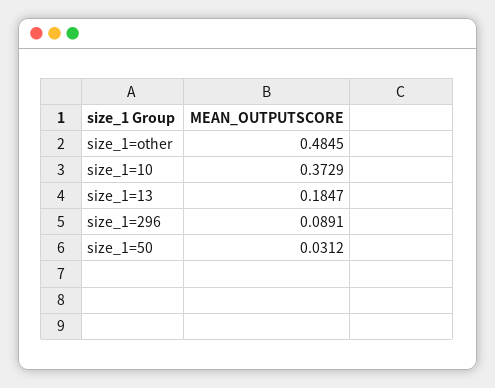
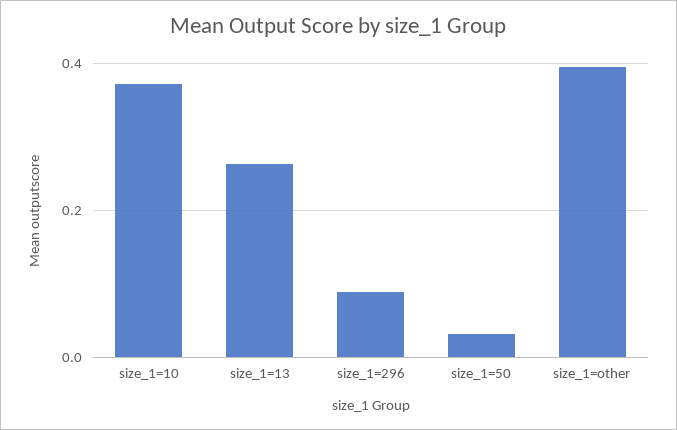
  {
-   "size_1=other": 0.4845,
+   "size_1=other": 0.4,
    "size_1=10": 0.3729,
-   "size_1=13": 0.1847,
+   "size_1=13": 0.26,
    "size_1=296": 0.0891,
    "size_1=50": 0.0312
  }

